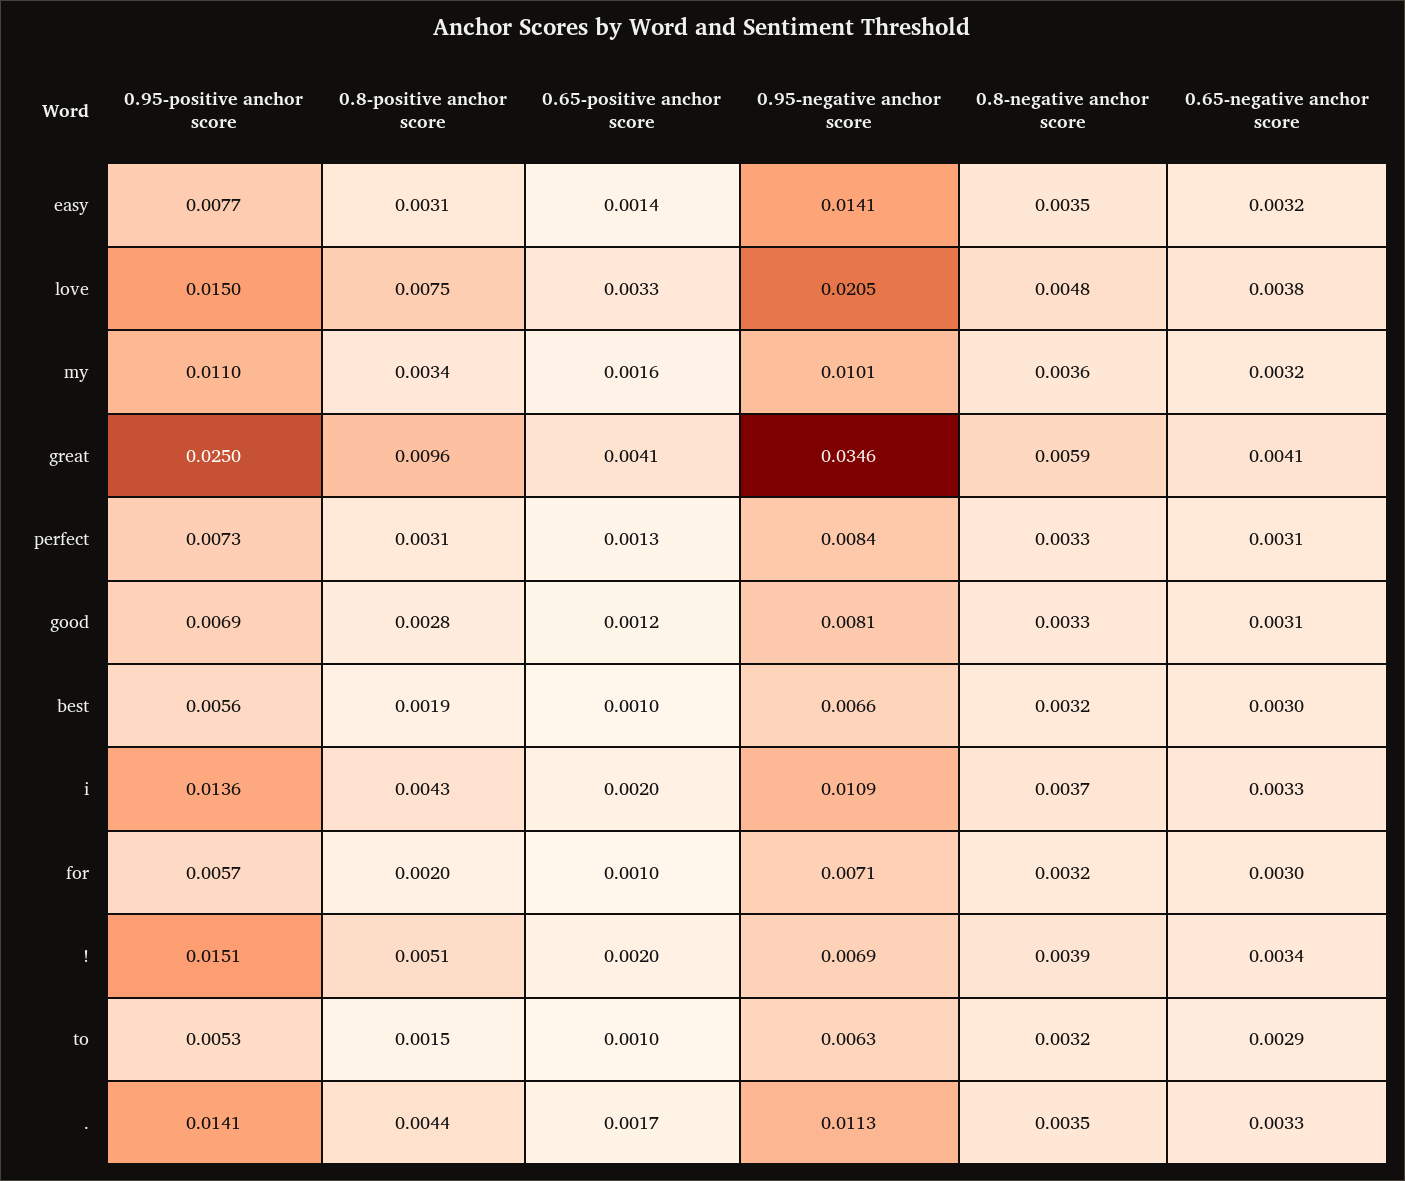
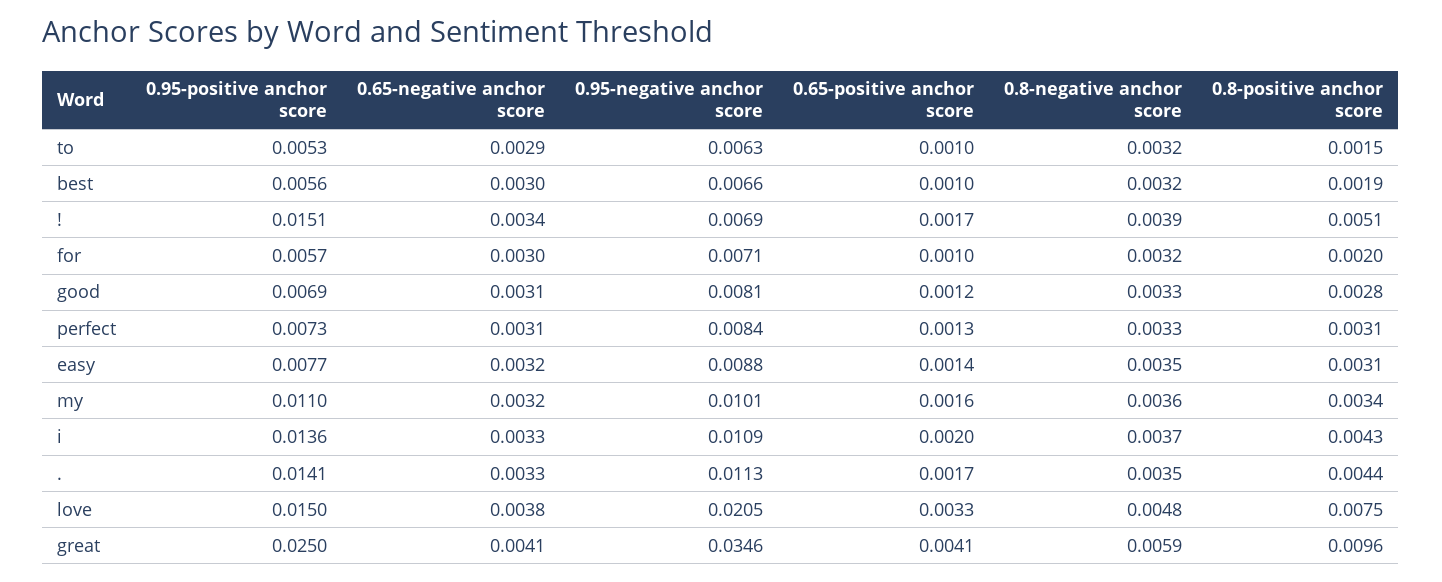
  {
    "0.95-positive anchor score": {
      "easy": 0.0077,
      "love": 0.015,
      "my": 0.011,
      "great": 0.025,
      "perfect": 0.0073,
      "good": 0.0069,
      "best": 0.0056,
      "i": 0.0136,
      "for": 0.0057,
      "!": 0.0151,
      "to": 0.0053,
      ".": 0.0141
    },
    "0.8-positive anchor score": {
      "easy": 0.0031,
      "love": 0.0075,
      "my": 0.0034,
      "great": 0.0096,
      "perfect": 0.0031,
      "good": 0.0028,
      "best": 0.0019,
      "i": 0.0043,
      "for": 0.002,
      "!": 0.0051,
      "to": 0.0015,
      ".": 0.0044
    },
    "0.65-positive anchor score": {
      "easy": 0.0014,
      "love": 0.0033,
      "my": 0.0016,
      "great": 0.0041,
      "perfect": 0.0013,
      "good": 0.0012,
      "best": 0.001,
      "i": 0.002,
      "for": 0.001,
-     "!": 0.002,
+     "!": 0.0017,
      "to": 0.001,
      ".": 0.0017
    },
    "0.95-negative anchor score": {
-     "easy": 0.0141,
+     "easy": 0.0088,
      "love": 0.0205,
      "my": 0.0101,
      "great": 0.0346,
      "perfect": 0.0084,
      "good": 0.0081,
      "best": 0.0066,
      "i": 0.0109,
      "for": 0.0071,
      "!": 0.0069,
      "to": 0.0063,
      ".": 0.0113
    },
    "0.8-negative anchor score": {
      "easy": 0.0035,
      "love": 0.0048,
      "my": 0.0036,
      "great": 0.0059,
      "perfect": 0.0033,
      "good": 0.0033,
      "best": 0.0032,
      "i": 0.0037,
      "for": 0.0032,
      "!": 0.0039,
      "to": 0.0032,
      ".": 0.0035
    },
    "0.65-negative anchor score": {
      "easy": 0.0032,
      "love": 0.0038,
      "my": 0.0032,
      "great": 0.0041,
      "perfect": 0.0031,
      "good": 0.0031,
      "best": 0.003,
      "i": 0.0033,
      "for": 0.003,
      "!": 0.0034,
      "to": 0.0029,
      ".": 0.0033
    }
  }

